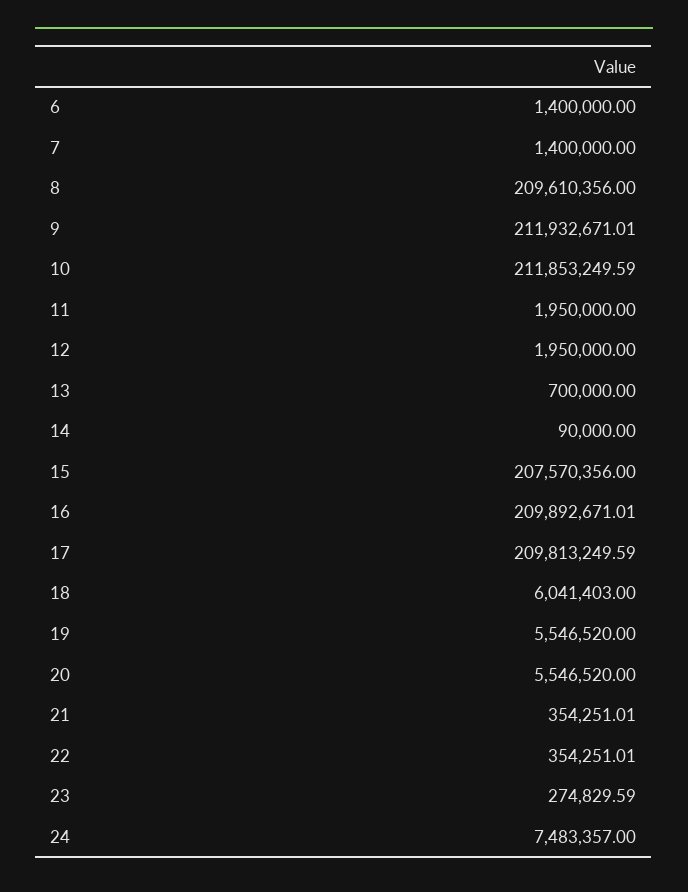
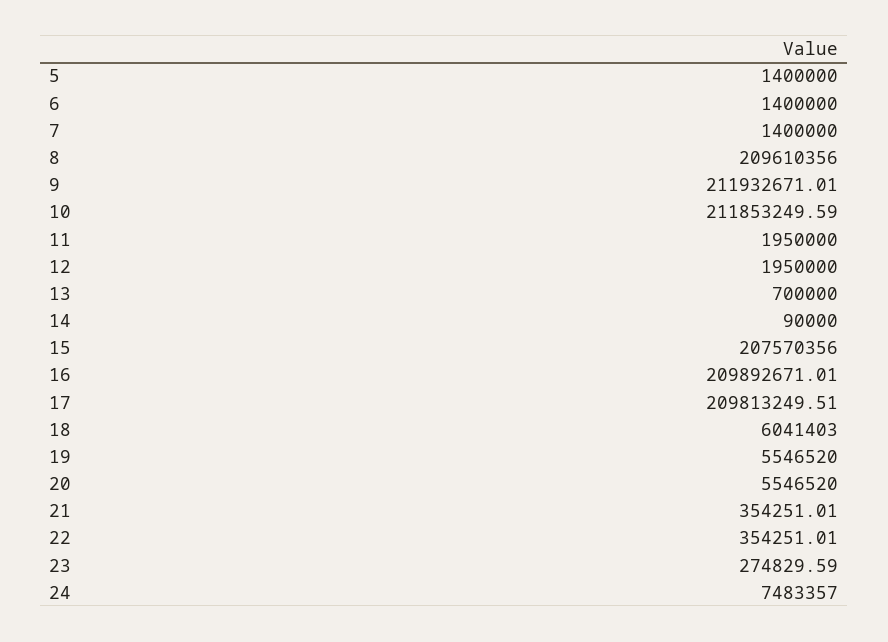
  {
    "6": 1400000,
    "7": 1400000,
    "8": 209610356,
    "9": 211932671.01,
    "10": 211853249.59,
    "11": 1950000,
    "12": 1950000,
    "13": 700000,
    "14": 90000,
    "15": 207570356,
    "16": 209892671.01,
-   "17": 209813249.59,
+   "17": 209813249.51,
    "18": 6041403,
    "19": 5546520,
    "20": 5546520,
    "21": 354251.01,
    "22": 354251.01,
    "23": 274829.59,
-   "24": 7483357
+   "24": 7483357,
+   "5": 1400000
  }

